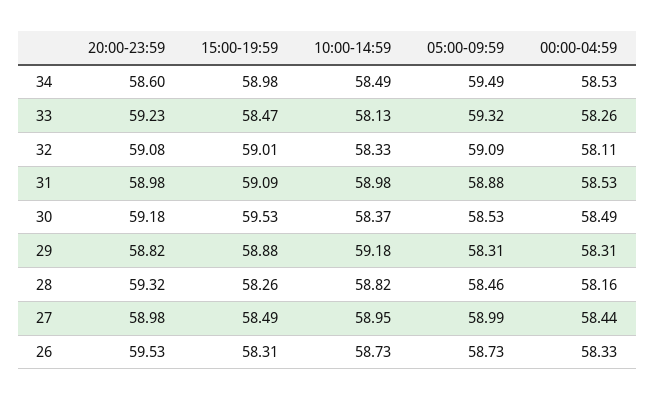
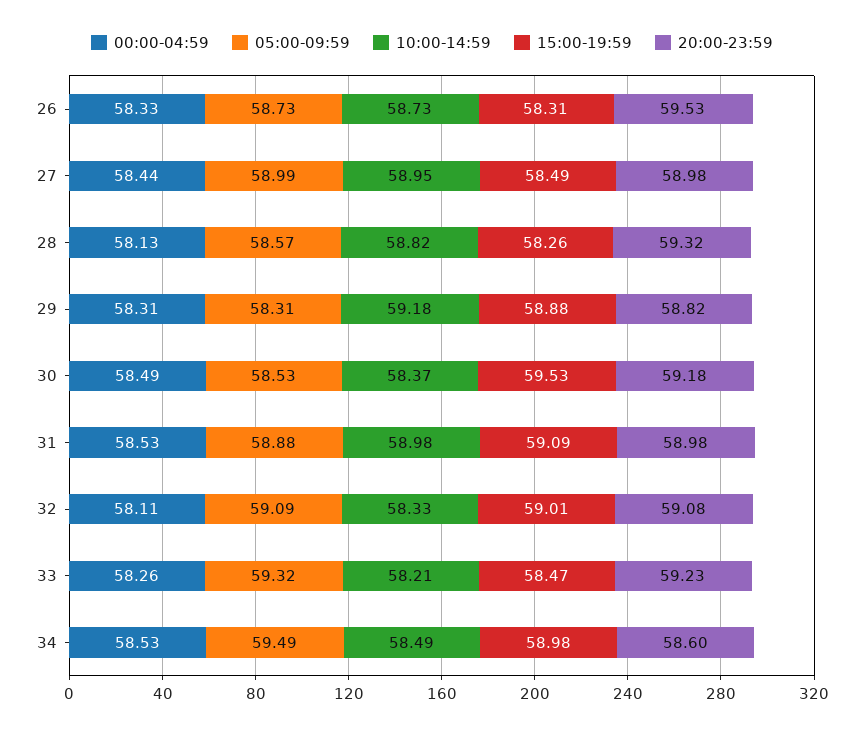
  {
    "20:00-23:59": {
      "34": 58.6,
      "33": 59.23,
      "32": 59.08,
      "31": 58.98,
      "30": 59.18,
      "29": 58.82,
      "28": 59.32,
      "27": 58.98,
      "26": 59.53
    },
    "15:00-19:59": {
      "34": 58.98,
      "33": 58.47,
      "32": 59.01,
      "31": 59.09,
      "30": 59.53,
      "29": 58.88,
      "28": 58.26,
      "27": 58.49,
      "26": 58.31
    },
    "10:00-14:59": {
      "34": 58.49,
-     "33": 58.13,
+     "33": 58.21,
      "32": 58.33,
      "31": 58.98,
      "30": 58.37,
      "29": 59.18,
      "28": 58.82,
      "27": 58.95,
      "26": 58.73
    },
    "05:00-09:59": {
      "34": 59.49,
      "33": 59.32,
      "32": 59.09,
      "31": 58.88,
      "30": 58.53,
      "29": 58.31,
-     "28": 58.46,
+     "28": 58.57,
      "27": 58.99,
      "26": 58.73
    },
    "00:00-04:59": {
      "34": 58.53,
      "33": 58.26,
      "32": 58.11,
      "31": 58.53,
      "30": 58.49,
      "29": 58.31,
-     "28": 58.16,
+     "28": 58.13,
      "27": 58.44,
      "26": 58.33
    }
  }

